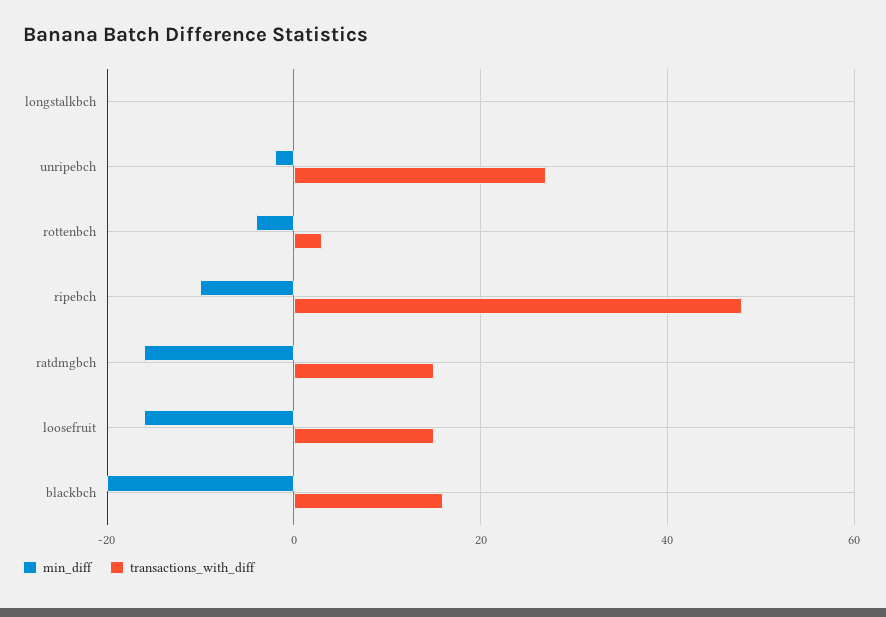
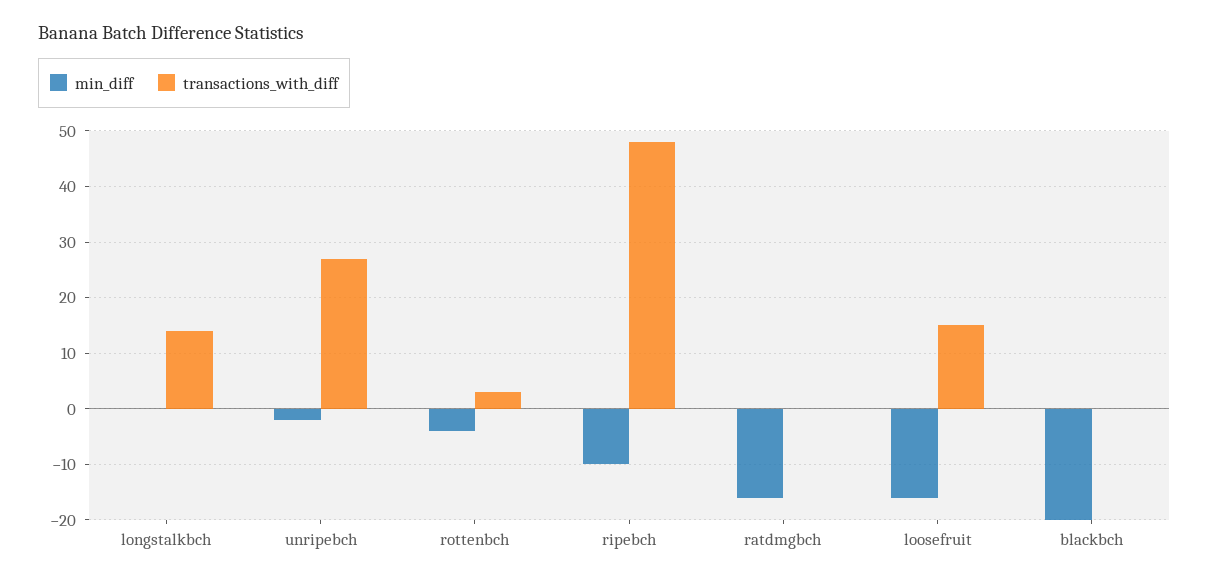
  {
    "min_diff": {
      "longstalkbch": 0,
      "unripebch": 0,
      "rottenbch": -5,
      "ripebch": -10,
      "ratdmgbch": -15,
      "loosefruit": -15,
      "blackbch": -20
    },
    "transactions_with_diff": {
-     "longstalkbch": 0,
+     "longstalkbch": 15,
      "unripebch": 25,
      "rottenbch": 5,
      "ripebch": 50,
-     "ratdmgbch": 15,
+     "ratdmgbch": 0,
      "loosefruit": 15,
-     "blackbch": 15
+     "blackbch": 0
    }
  }

